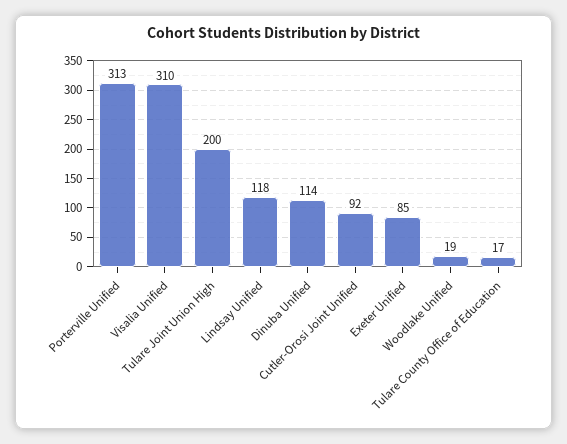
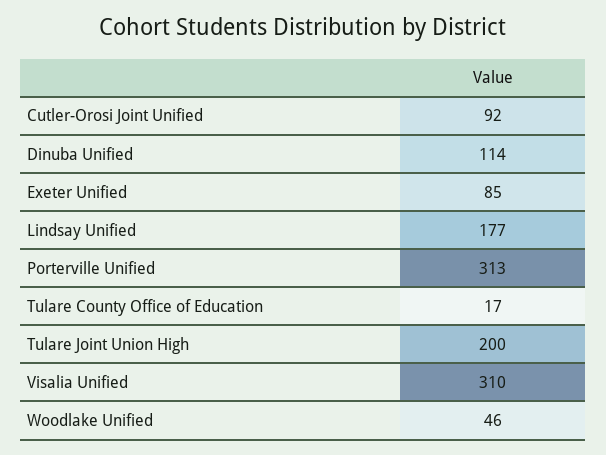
  {
    "Porterville Unified": 313,
    "Visalia Unified": 310,
    "Tulare Joint Union High": 200,
-   "Lindsay Unified": 118,
+   "Lindsay Unified": 177,
    "Dinuba Unified": 114,
    "Cutler-Orosi Joint Unified": 92,
    "Exeter Unified": 85,
-   "Woodlake Unified": 19,
+   "Woodlake Unified": 46,
    "Tulare County Office of Education": 17
  }

